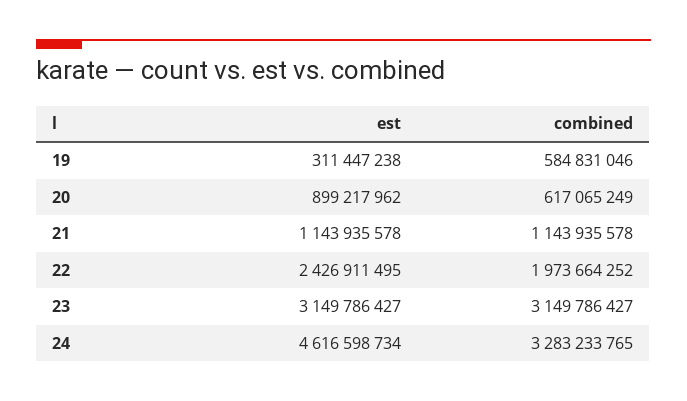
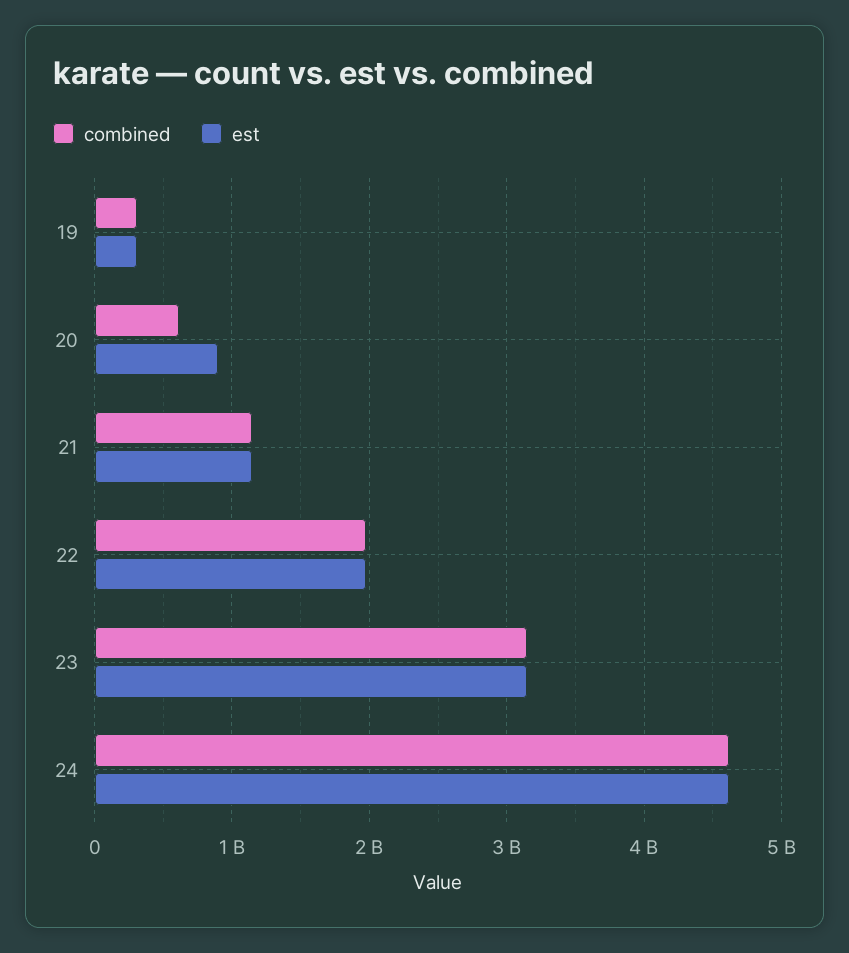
  {
    "est": {
      "19": 311447238,
      "20": 899217962,
      "21": 1143935578,
-     "22": 2426911495,
+     "22": 2000000000,
      "23": 3149786427,
      "24": 4616598734
    },
    "combined": {
-     "19": 584831046,
+     "19": 300000000,
      "20": 617065249,
      "21": 1143935578,
      "22": 1973664252,
      "23": 3149786427,
-     "24": 3283233765
+     "24": 4600000000
    }
  }

